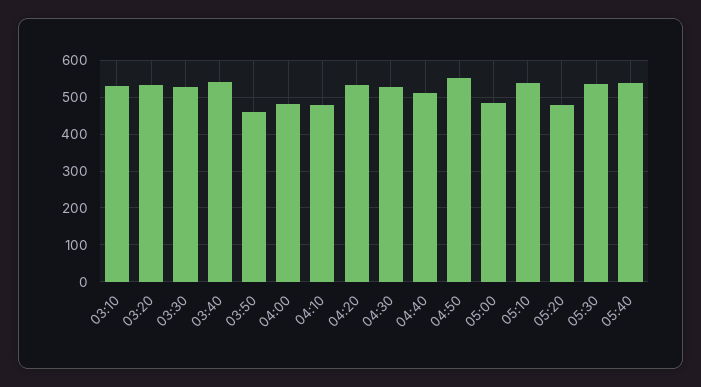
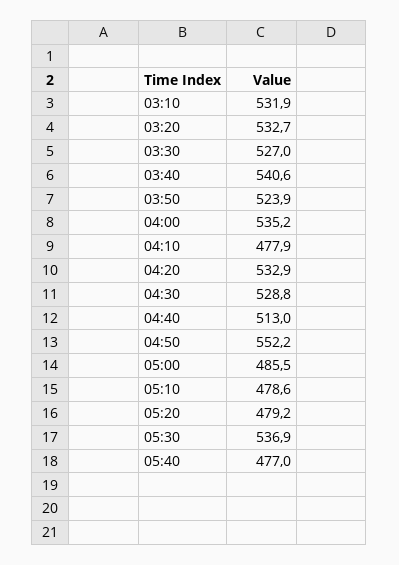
  {
    "03:10": 531.9,
    "03:20": 532.7,
    "03:30": 527,
    "03:40": 540.6,
-   "03:50": 460,
+   "03:50": 523.9,
-   "04:00": 480,
+   "04:00": 535.2,
    "04:10": 477.9,
    "04:20": 532.9,
    "04:30": 528.8,
    "04:40": 513,
    "04:50": 552.2,
    "05:00": 485.5,
-   "05:10": 540,
+   "05:10": 478.6,
    "05:20": 479.2,
    "05:30": 536.9,
-   "05:40": 540
+   "05:40": 477
  }

